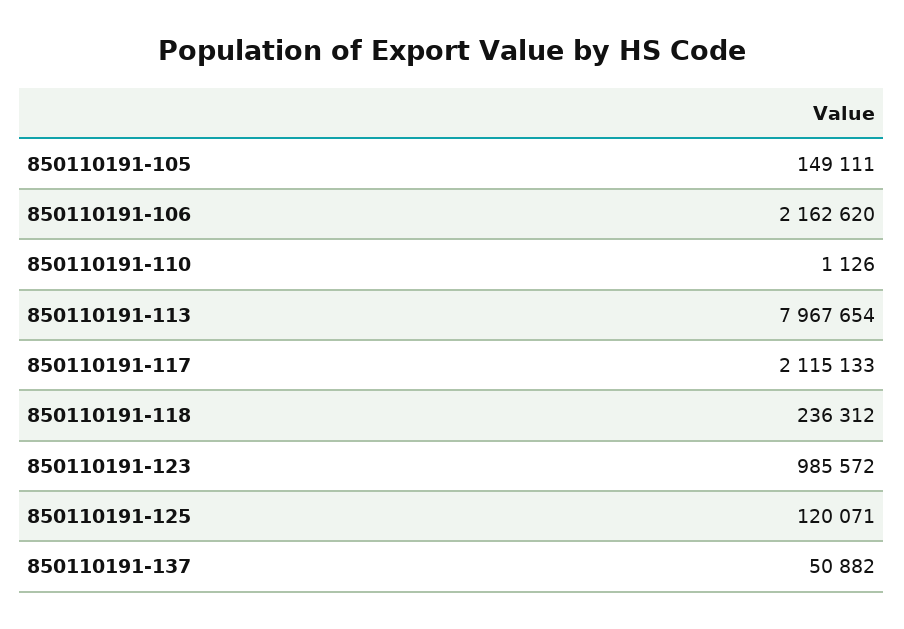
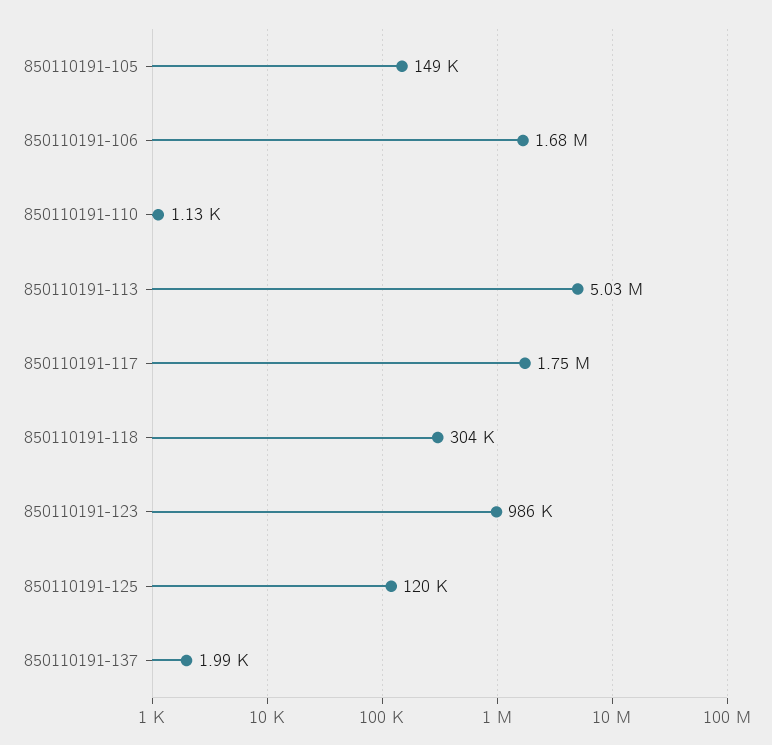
  {
    "850110191-105": 149111,
-   "850110191-106": 2162620,
+   "850110191-106": 1680000,
    "850110191-110": 1126,
-   "850110191-113": 7967654,
+   "850110191-113": 5030000,
-   "850110191-117": 2115133,
+   "850110191-117": 1750000,
-   "850110191-118": 236312,
+   "850110191-118": 304000,
    "850110191-123": 985572,
    "850110191-125": 120071,
-   "850110191-137": 50882
+   "850110191-137": 1990
  }

